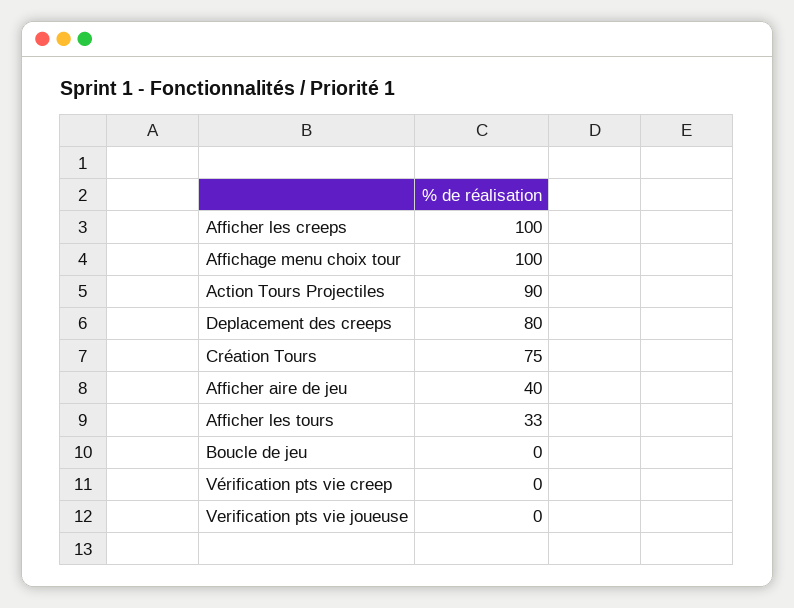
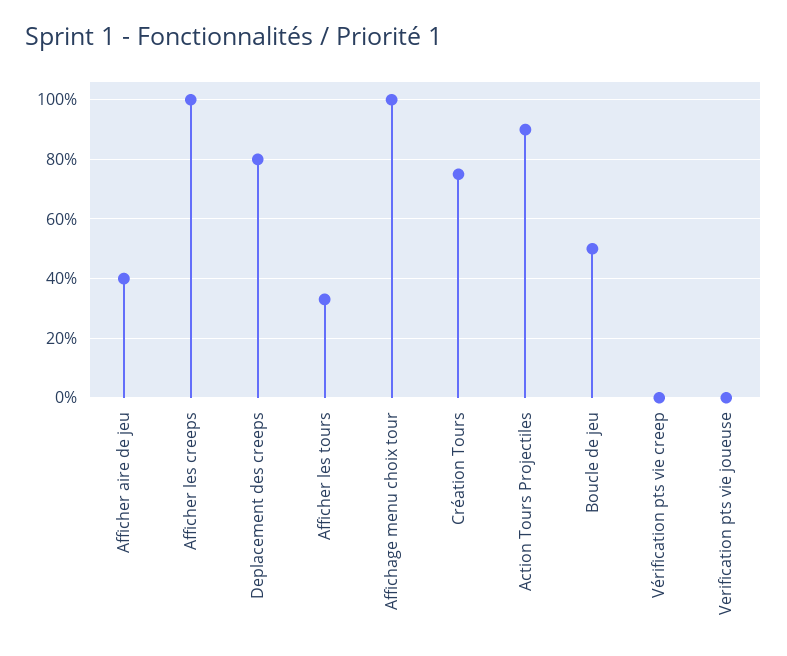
  {
    "Afficher les creeps": 100,
    "Affichage menu choix tour": 100,
    "Action Tours Projectiles": 90,
    "Deplacement des creeps": 80,
    "Création Tours": 75,
    "Afficher aire de jeu": 40,
    "Afficher les tours": 33,
-   "Boucle de jeu": 0,
+   "Boucle de jeu": 50,
    "Vérification pts vie creep": 0,
    "Verification pts vie joueuse": 0
  }

